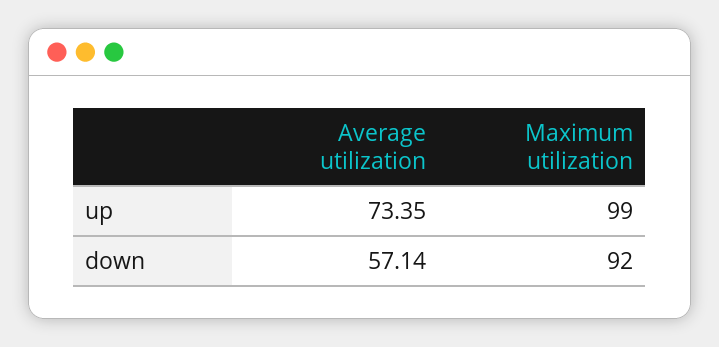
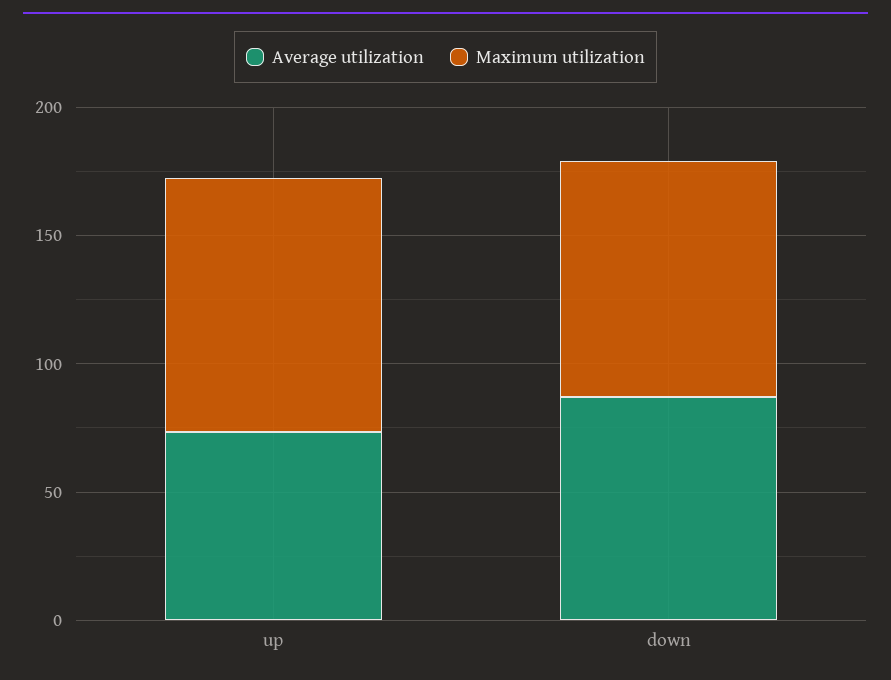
  {
    "Average utilization": {
      "up": 73.35,
-     "down": 57.14
+     "down": 90
    },
    "Maximum utilization": {
      "up": 99,
      "down": 92
    }
  }

